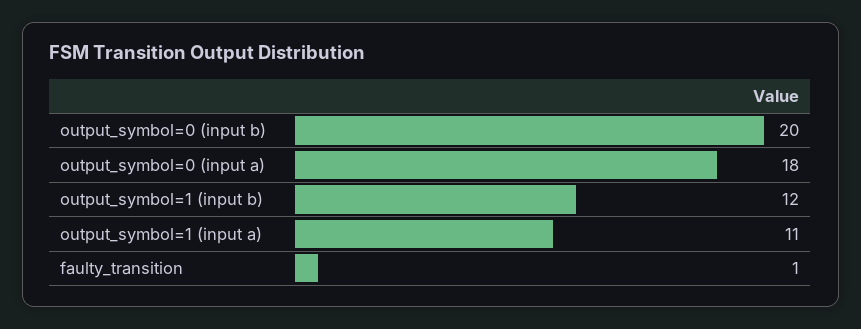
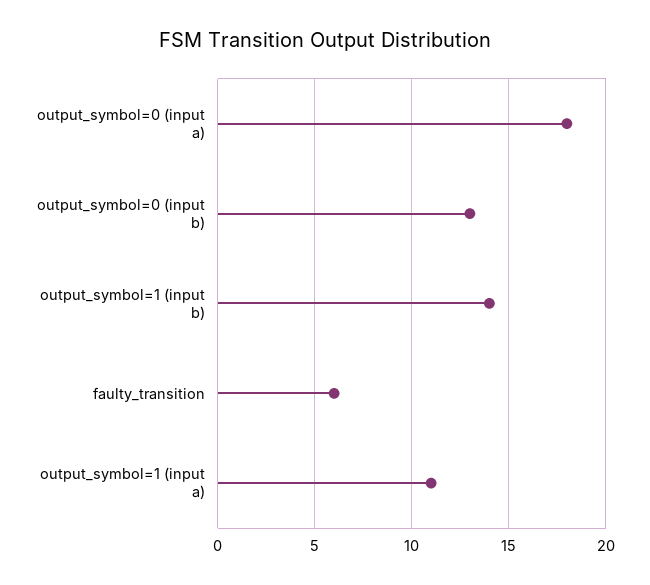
  {
-   "output_symbol=0 (input b)": 20,
+   "output_symbol=0 (input b)": 13,
    "output_symbol=0 (input a)": 18,
-   "output_symbol=1 (input b)": 12,
+   "output_symbol=1 (input b)": 14,
    "output_symbol=1 (input a)": 11,
-   "faulty_transition": 1
+   "faulty_transition": 6
  }

